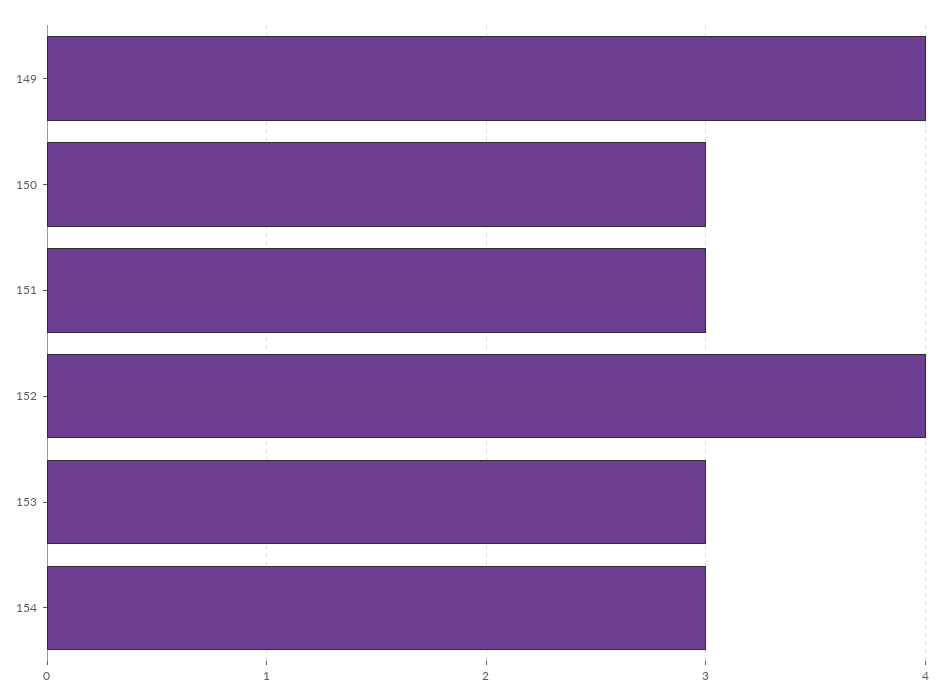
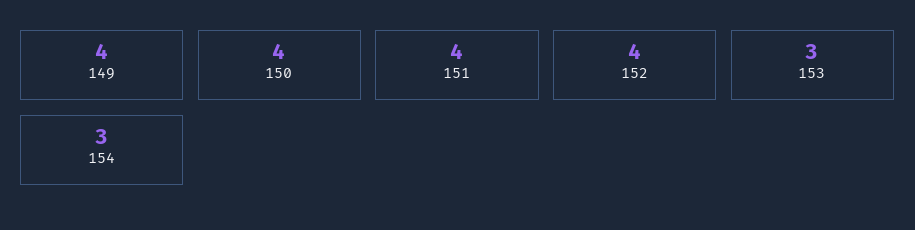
  {
    "149": 4,
-   "150": 3,
+   "150": 4,
-   "151": 3,
+   "151": 4,
    "152": 4,
    "153": 3,
    "154": 3
  }

